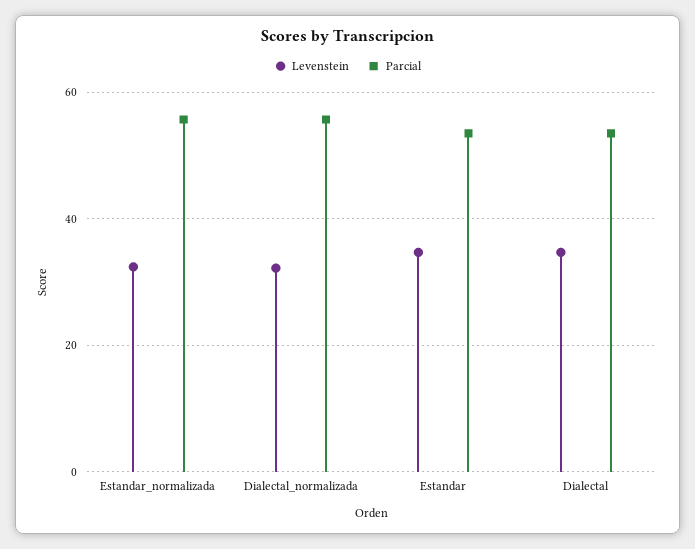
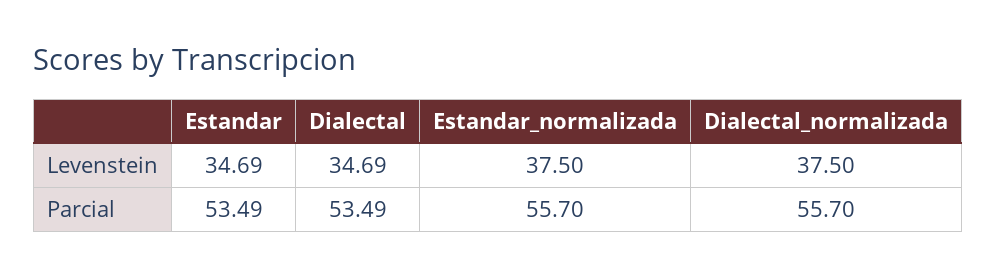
  {
    "Levenstein": {
-     "Estandar_normalizada": 32,
+     "Estandar_normalizada": 37.5,
-     "Dialectal_normalizada": 32,
+     "Dialectal_normalizada": 37.5,
      "Estandar": 34.69,
      "Dialectal": 34.69
    },
    "Parcial": {
      "Estandar_normalizada": 55.7,
      "Dialectal_normalizada": 55.7,
      "Estandar": 53.49,
      "Dialectal": 53.49
    }
  }

